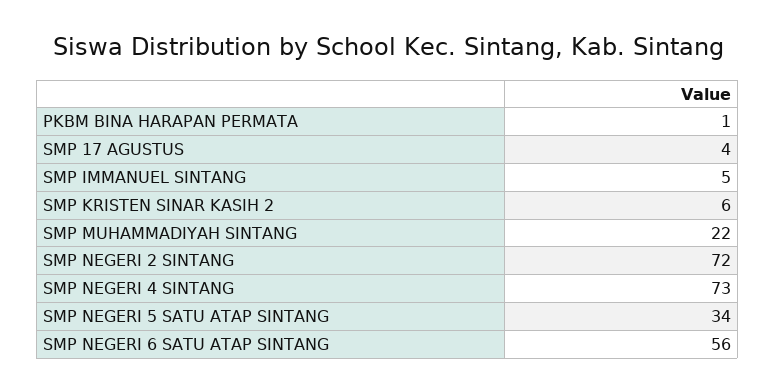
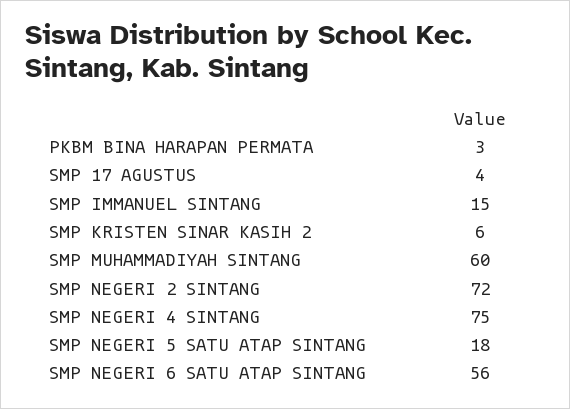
  {
-   "PKBM BINA HARAPAN PERMATA": 1,
+   "PKBM BINA HARAPAN PERMATA": 3,
    "SMP 17 AGUSTUS": 4,
-   "SMP IMMANUEL SINTANG": 5,
+   "SMP IMMANUEL SINTANG": 15,
    "SMP KRISTEN SINAR KASIH 2": 6,
-   "SMP MUHAMMADIYAH SINTANG": 22,
+   "SMP MUHAMMADIYAH SINTANG": 60,
    "SMP NEGERI 2 SINTANG": 72,
-   "SMP NEGERI 4 SINTANG": 73,
+   "SMP NEGERI 4 SINTANG": 75,
-   "SMP NEGERI 5 SATU ATAP SINTANG": 34,
+   "SMP NEGERI 5 SATU ATAP SINTANG": 18,
    "SMP NEGERI 6 SATU ATAP SINTANG": 56
  }

